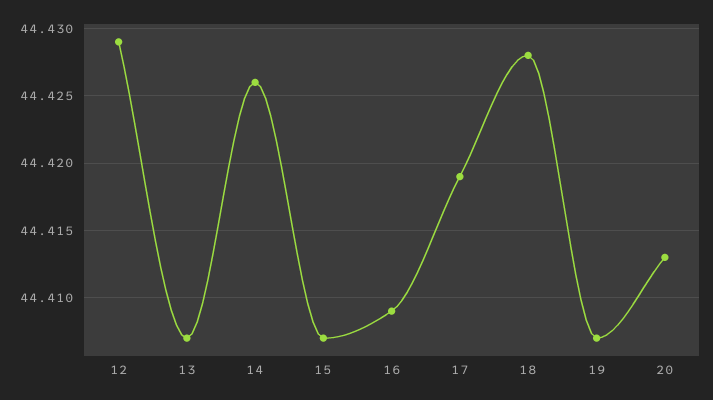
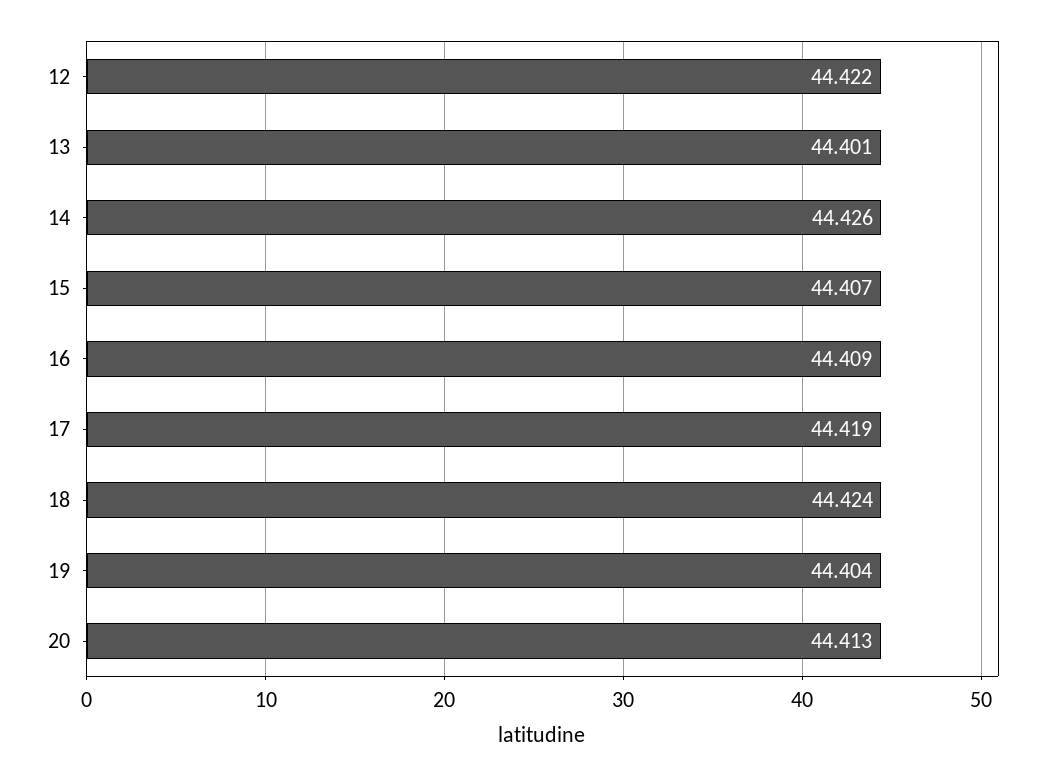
  {
-   "12": 44.429,
+   "12": 44.422,
-   "13": 44.407,
+   "13": 44.401,
    "14": 44.426,
    "15": 44.407,
    "16": 44.409,
    "17": 44.419,
-   "18": 44.428,
+   "18": 44.424,
-   "19": 44.407,
+   "19": 44.404,
    "20": 44.413
  }

